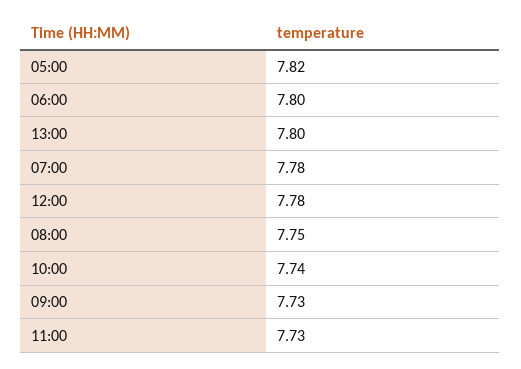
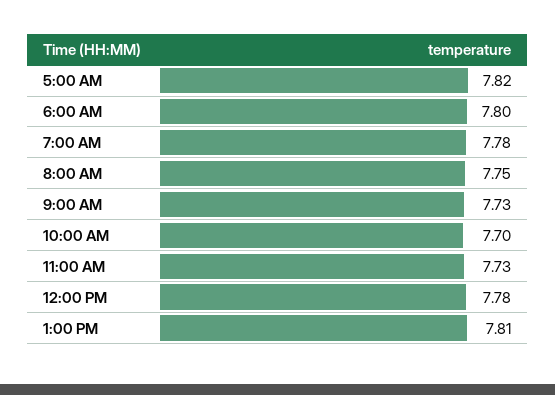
  {
    "05:00": 7.82,
    "06:00": 7.8,
-   "13:00": 7.8,
+   "13:00": 7.81,
    "07:00": 7.78,
    "12:00": 7.78,
    "08:00": 7.75,
-   "10:00": 7.74,
+   "10:00": 7.7,
    "09:00": 7.73,
    "11:00": 7.73
  }

